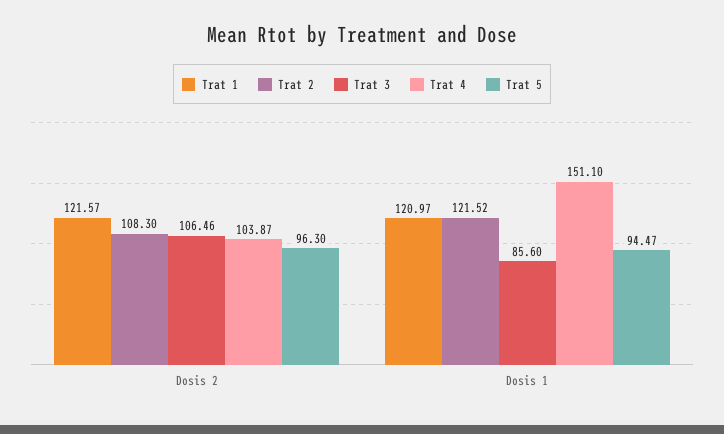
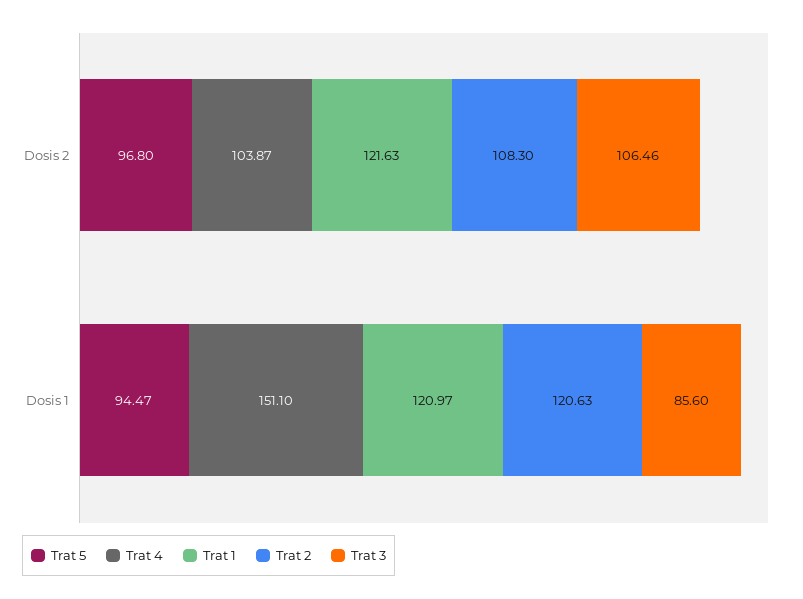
  {
    "Trat 1": {
-     "Dosis 2": 121.57,
+     "Dosis 2": 121.63,
      "Dosis 1": 120.97
    },
    "Trat 2": {
      "Dosis 2": 108.3,
-     "Dosis 1": 121.52
+     "Dosis 1": 120.63
    },
    "Trat 3": {
      "Dosis 2": 106.46,
      "Dosis 1": 85.6
    },
    "Trat 4": {
      "Dosis 2": 103.87,
      "Dosis 1": 151.1
    },
    "Trat 5": {
-     "Dosis 2": 96.3,
+     "Dosis 2": 96.8,
      "Dosis 1": 94.47
    }
  }

